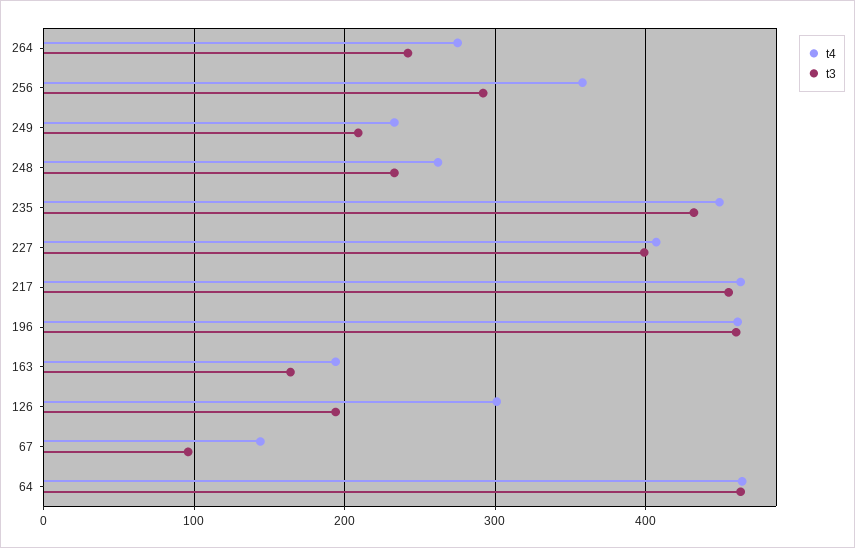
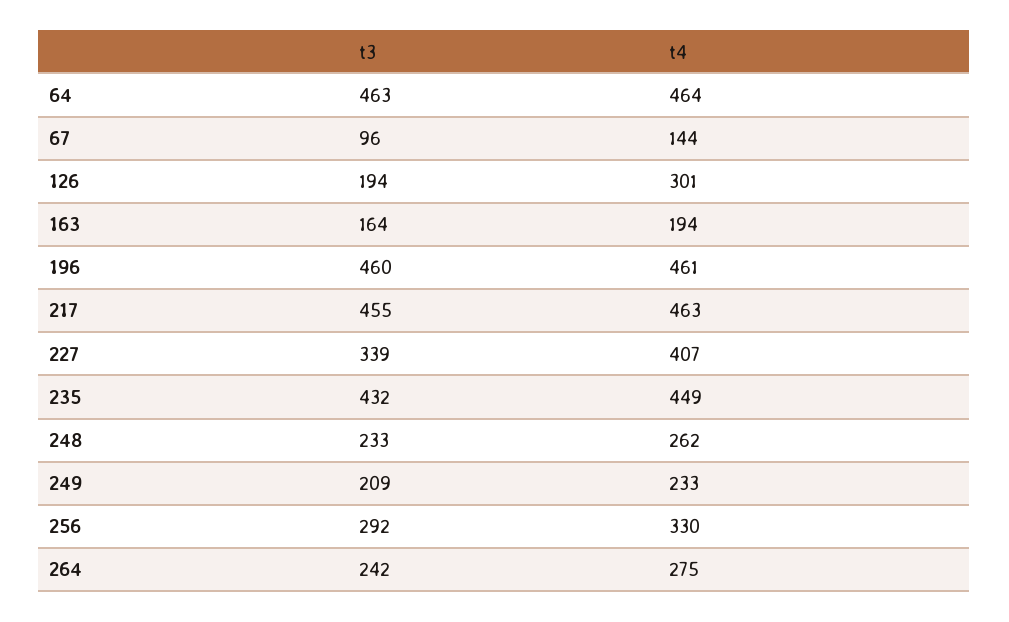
  {
    "t4": {
      "264": 275,
-     "256": 360,
+     "256": 330,
      "249": 233,
      "248": 262,
      "235": 449,
      "227": 407,
      "217": 463,
      "196": 461,
      "163": 194,
      "126": 301,
      "67": 144,
      "64": 464
    },
    "t3": {
      "264": 242,
      "256": 292,
      "249": 209,
      "248": 233,
      "235": 432,
-     "227": 400,
+     "227": 339,
      "217": 455,
      "196": 460,
      "163": 164,
      "126": 194,
      "67": 96,
      "64": 463
    }
  }

